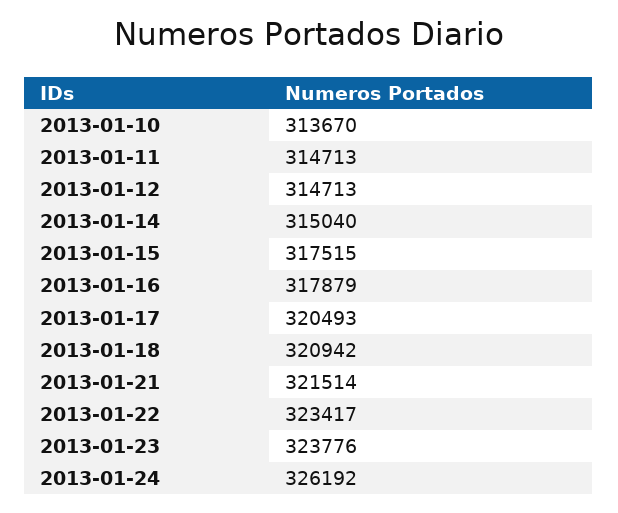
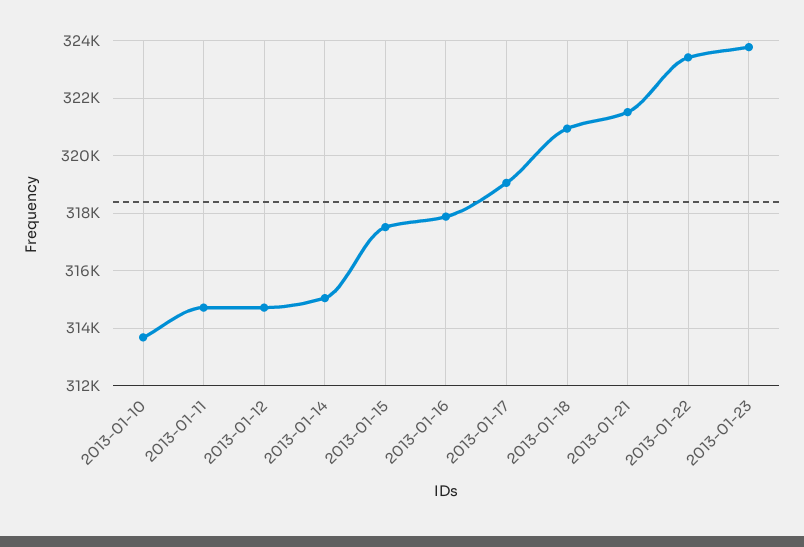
  {
    "2013-01-10": 313670,
    "2013-01-11": 314713,
    "2013-01-12": 314713,
    "2013-01-14": 315040,
    "2013-01-15": 317515,
    "2013-01-16": 317879,
-   "2013-01-17": 320493,
+   "2013-01-17": 319000,
    "2013-01-18": 320942,
    "2013-01-21": 321514,
    "2013-01-22": 323417,
-   "2013-01-23": 323776,
+   "2013-01-23": 323776
-   "2013-01-24": 326192
  }

